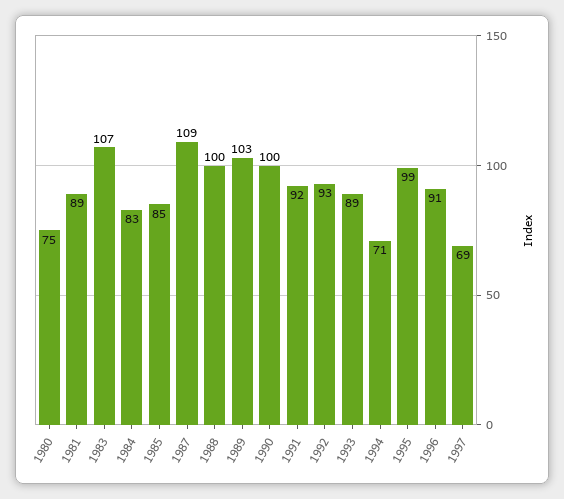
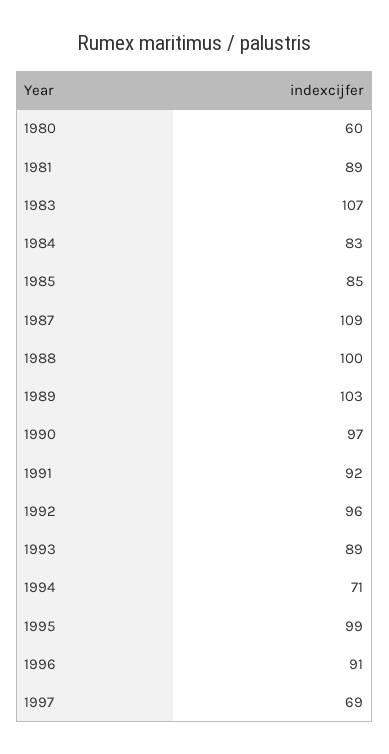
  {
-   "1980": 75,
+   "1980": 60,
    "1981": 89,
    "1983": 107,
    "1984": 83,
    "1985": 85,
    "1987": 109,
    "1988": 100,
    "1989": 103,
-   "1990": 100,
+   "1990": 97,
    "1991": 92,
-   "1992": 93,
+   "1992": 96,
    "1993": 89,
    "1994": 71,
    "1995": 99,
    "1996": 91,
    "1997": 69
  }

